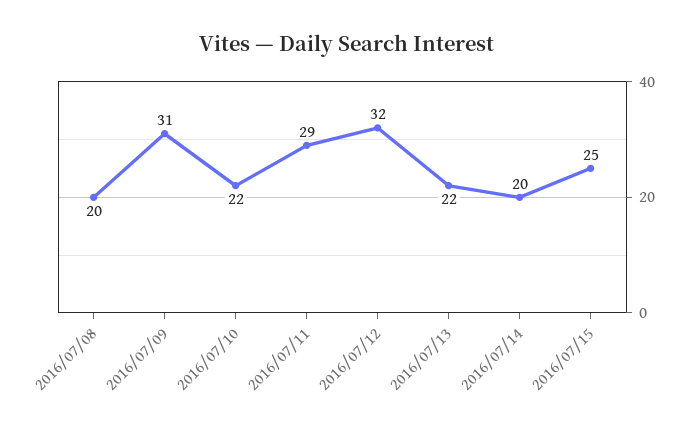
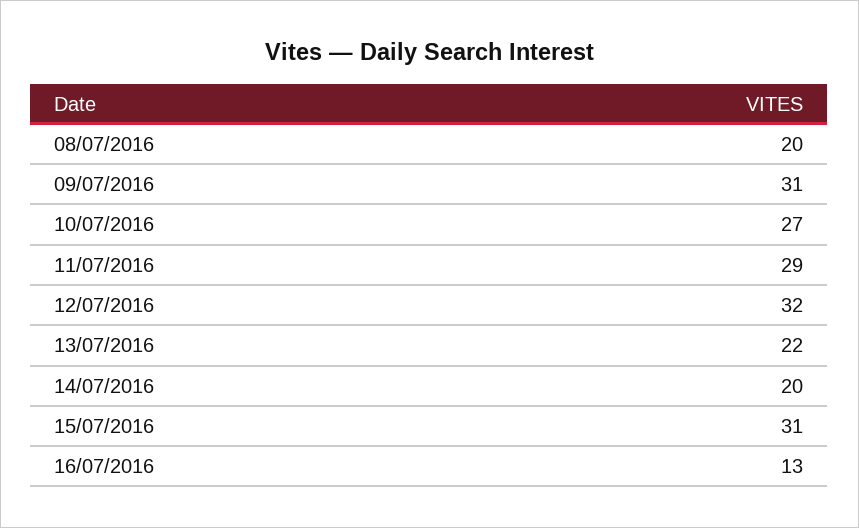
  {
    "2016/07/08": 20,
    "2016/07/09": 31,
-   "2016/07/10": 22,
+   "2016/07/10": 27,
    "2016/07/11": 29,
    "2016/07/12": 32,
    "2016/07/13": 22,
    "2016/07/14": 20,
-   "2016/07/15": 25
+   "2016/07/15": 31,
+   "16/07/2016": 13
  }

